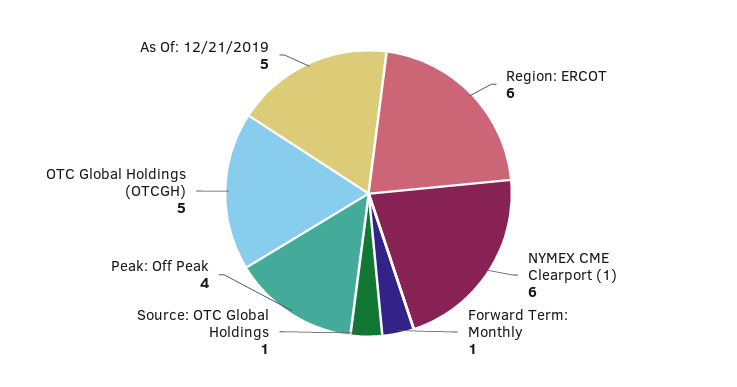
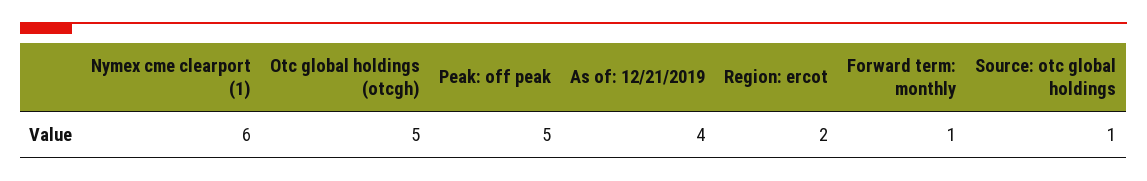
  {
-   "Region: ERCOT": 6,
+   "Region: ERCOT": 2,
    "NYMEX CME Clearport (1)": 6,
    "Forward Term: Monthly": 1,
    "Source: OTC Global Holdings": 1,
-   "Peak: Off Peak": 4,
+   "Peak: Off Peak": 5,
    "OTC Global Holdings (OTCGH)": 5,
-   "As Of: 12/21/2019": 5
+   "As Of: 12/21/2019": 4
  }

